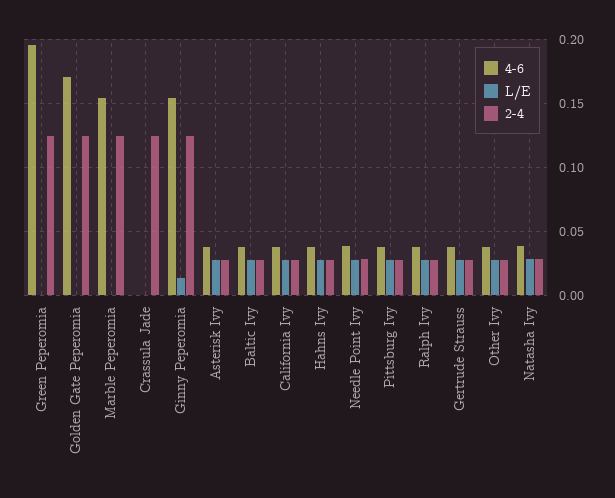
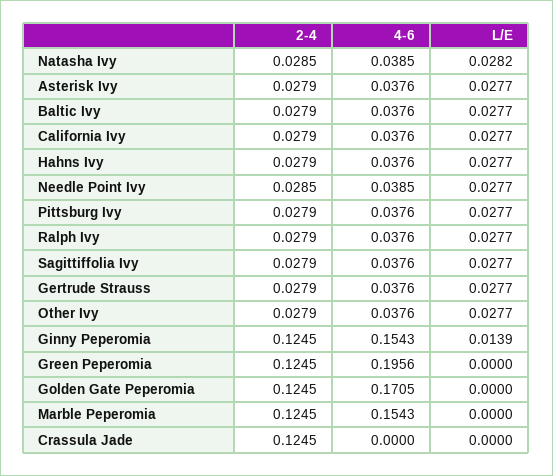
  {
    "4-6": {
      "Green Peperomia": 0.1956,
      "Golden Gate Peperomia": 0.1705,
      "Marble Peperomia": 0.1543,
      "Crassula Jade": 0,
      "Ginny Peperomia": 0.1543,
      "Asterisk Ivy": 0.0376,
      "Baltic Ivy": 0.0376,
      "California Ivy": 0.0376,
      "Hahns Ivy": 0.0376,
      "Needle Point Ivy": 0.0385,
      "Pittsburg Ivy": 0.0376,
      "Ralph Ivy": 0.0376,
      "Gertrude Strauss": 0.0376,
      "Other Ivy": 0.0376,
-     "Natasha Ivy": 0.0385
+     "Natasha Ivy": 0.0385,
+     "Sagittiffolia Ivy": 0.0376
    },
    "L/E": {
      "Green Peperomia": 0,
      "Golden Gate Peperomia": 0,
      "Marble Peperomia": 0,
      "Crassula Jade": 0,
      "Ginny Peperomia": 0.0139,
      "Asterisk Ivy": 0.0277,
      "Baltic Ivy": 0.0277,
      "California Ivy": 0.0277,
      "Hahns Ivy": 0.0277,
      "Needle Point Ivy": 0.0277,
      "Pittsburg Ivy": 0.0277,
      "Ralph Ivy": 0.0277,
      "Gertrude Strauss": 0.0277,
      "Other Ivy": 0.0277,
-     "Natasha Ivy": 0.0282
+     "Natasha Ivy": 0.0282,
+     "Sagittiffolia Ivy": 0.0277
    },
    "2-4": {
      "Green Peperomia": 0.1245,
      "Golden Gate Peperomia": 0.1245,
      "Marble Peperomia": 0.1245,
      "Crassula Jade": 0.1245,
      "Ginny Peperomia": 0.1245,
      "Asterisk Ivy": 0.0279,
      "Baltic Ivy": 0.0279,
      "California Ivy": 0.0279,
      "Hahns Ivy": 0.0279,
      "Needle Point Ivy": 0.0285,
      "Pittsburg Ivy": 0.0279,
      "Ralph Ivy": 0.0279,
      "Gertrude Strauss": 0.0279,
      "Other Ivy": 0.0279,
-     "Natasha Ivy": 0.0285
+     "Natasha Ivy": 0.0285,
+     "Sagittiffolia Ivy": 0.0279
    }
  }

